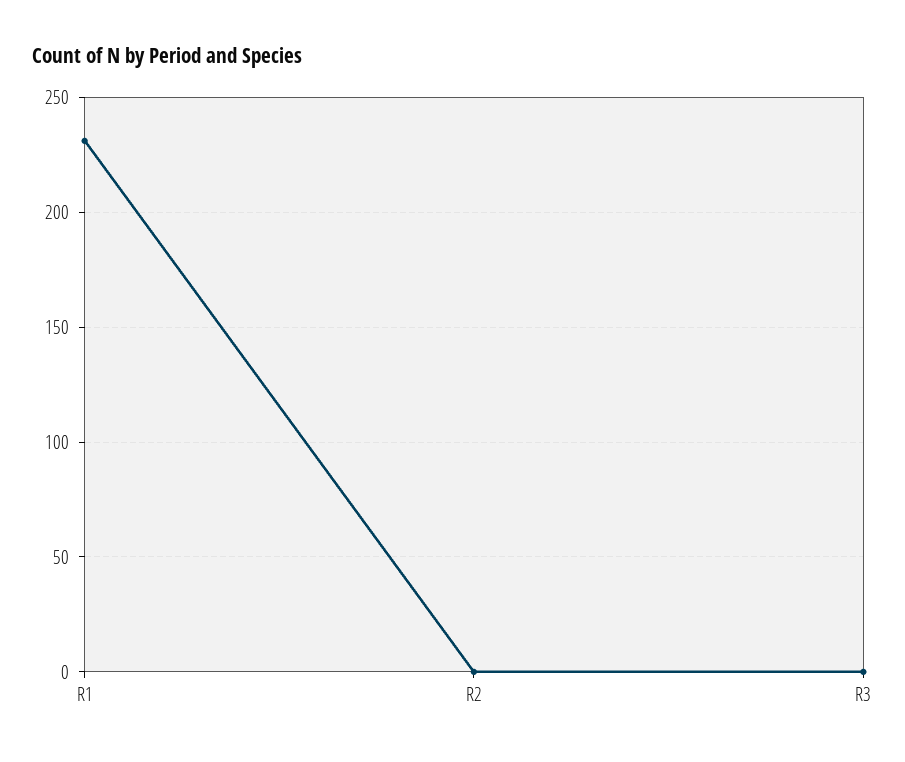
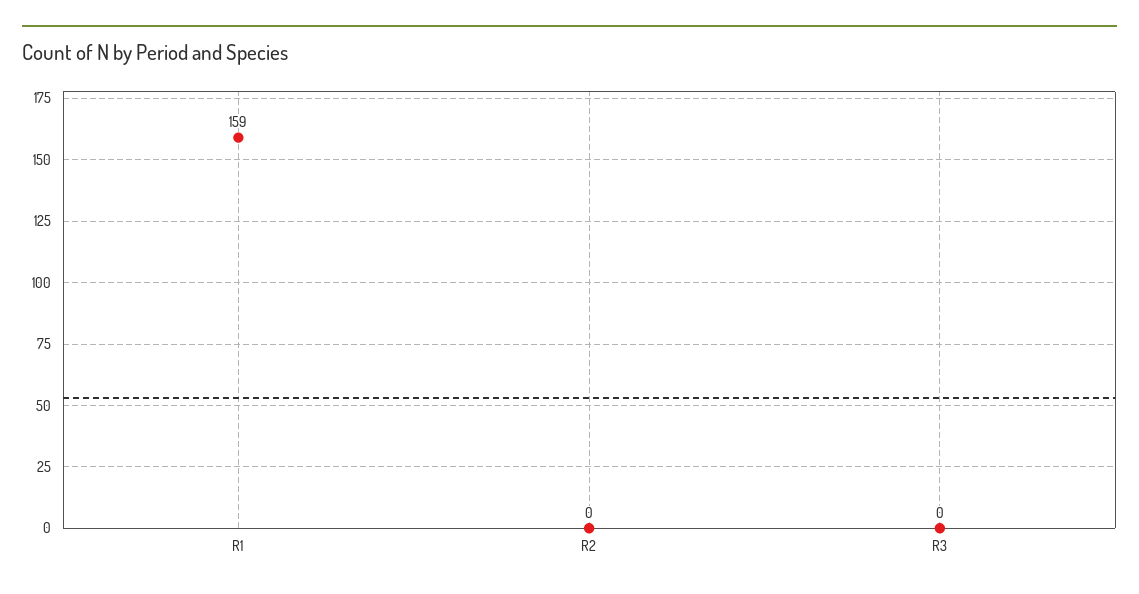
  {
-   "R1": 230,
+   "R1": 159,
    "R2": 0,
    "R3": 0
  }

